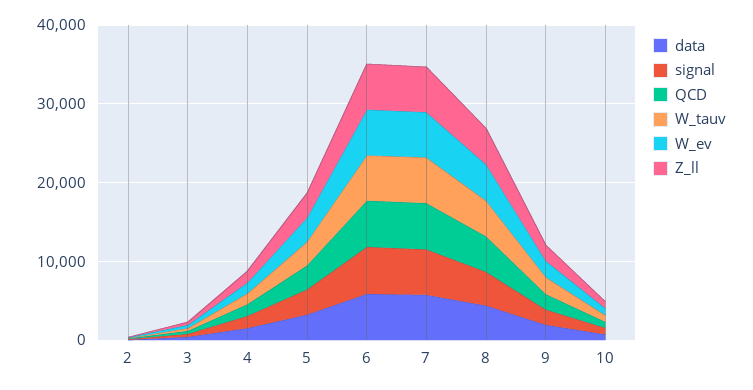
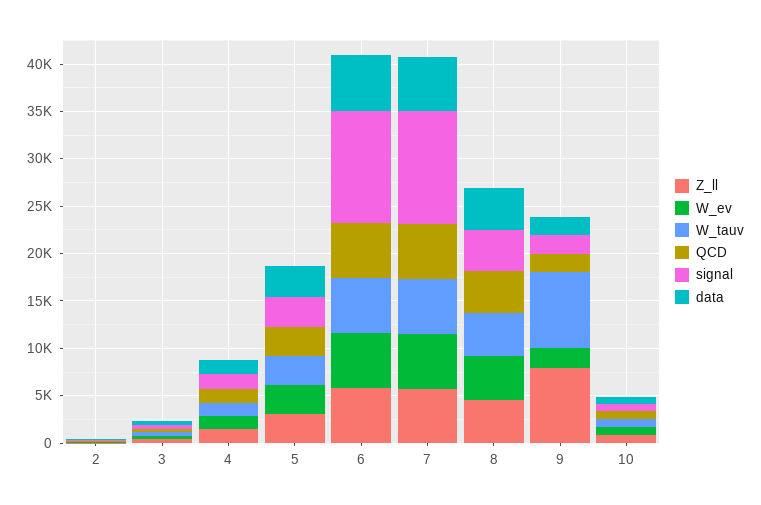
  {
    "data": {
      "2": 0,
      "3": 0,
      "4": 2000,
      "5": 3000,
      "6": 6000,
      "7": 6000,
      "8": 4000,
      "9": 2000,
      "10": 1000
    },
    "signal": {
      "2": 0,
      "3": 0,
      "4": 2000,
      "5": 3000,
-     "6": 6000,
+     "6": 12000,
-     "7": 6000,
+     "7": 12000,
      "8": 4000,
      "9": 2000,
      "10": 1000
    },
    "QCD": {
      "2": 0,
      "3": 0,
      "4": 2000,
      "5": 3000,
      "6": 6000,
      "7": 6000,
      "8": 4000,
      "9": 2000,
      "10": 1000
    },
    "W_tauv": {
      "2": 0,
      "3": 0,
      "4": 1000,
      "5": 3000,
      "6": 6000,
      "7": 6000,
      "8": 5000,
-     "9": 2000,
+     "9": 8000,
      "10": 1000
    },
    "W_ev": {
      "2": 0,
      "3": 0,
      "4": 1000,
      "5": 3000,
      "6": 6000,
      "7": 6000,
      "8": 5000,
      "9": 2000,
      "10": 1000
    },
    "Z_ll": {
      "2": 0,
      "3": 0,
      "4": 1000,
      "5": 3000,
      "6": 6000,
      "7": 6000,
      "8": 5000,
-     "9": 2000,
+     "9": 8000,
      "10": 1000
    }
  }

